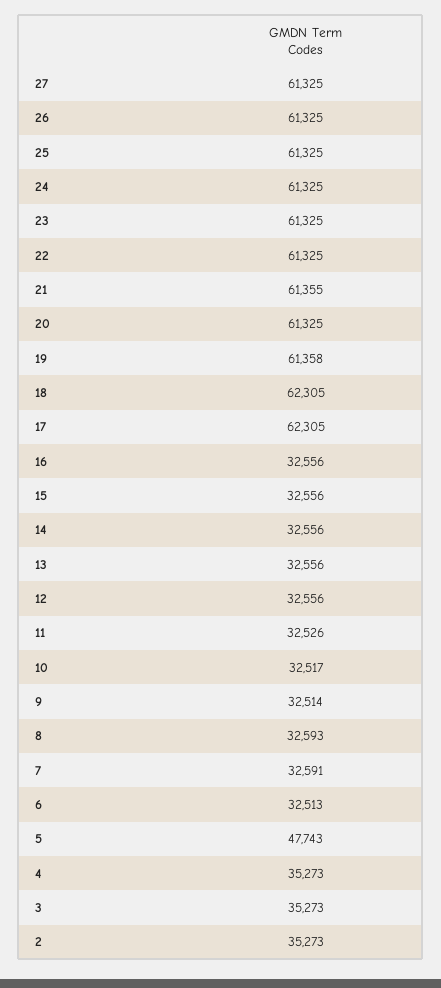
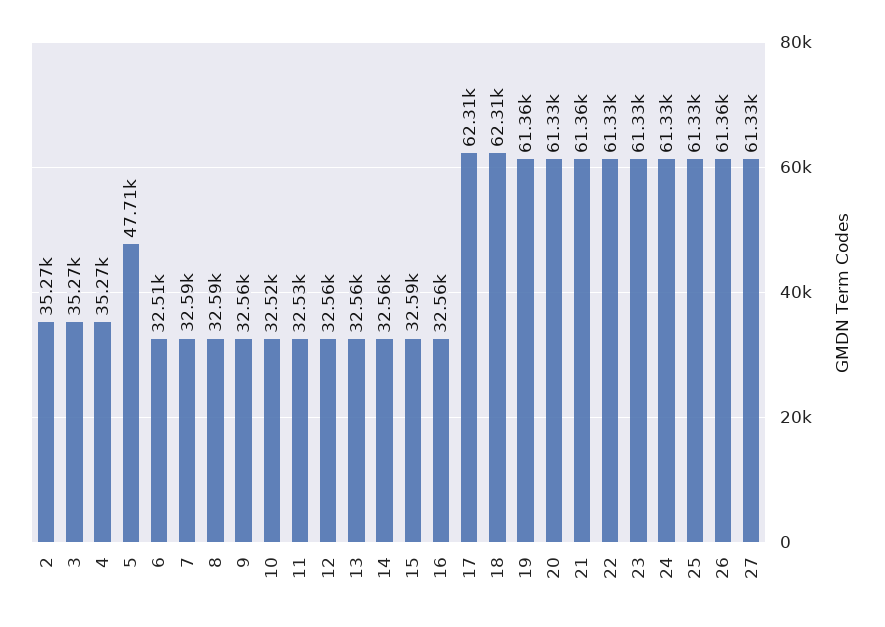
  {
    "27": 61325,
-   "26": 61325,
+   "26": 61360,
    "25": 61325,
    "24": 61325,
    "23": 61325,
    "22": 61325,
    "21": 61355,
    "20": 61325,
    "19": 61358,
    "18": 62305,
    "17": 62305,
    "16": 32556,
-   "15": 32556,
+   "15": 32590,
    "14": 32556,
    "13": 32556,
    "12": 32556,
    "11": 32526,
    "10": 32517,
-   "9": 32514,
+   "9": 32560,
    "8": 32593,
    "7": 32591,
    "6": 32513,
-   "5": 47743,
+   "5": 47710,
    "4": 35273,
    "3": 35273,
    "2": 35273
  }

